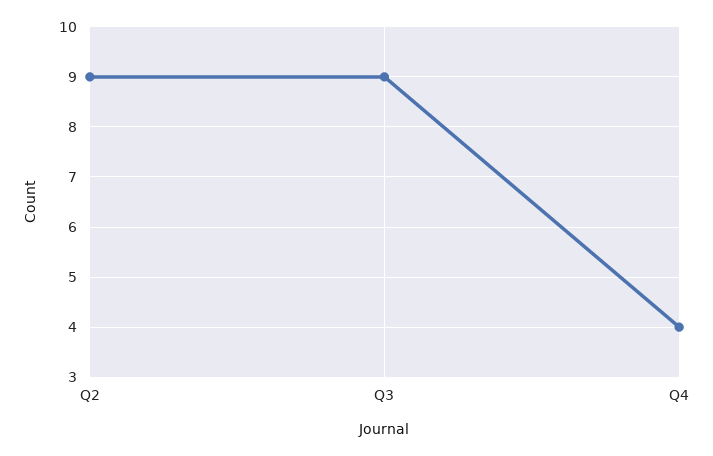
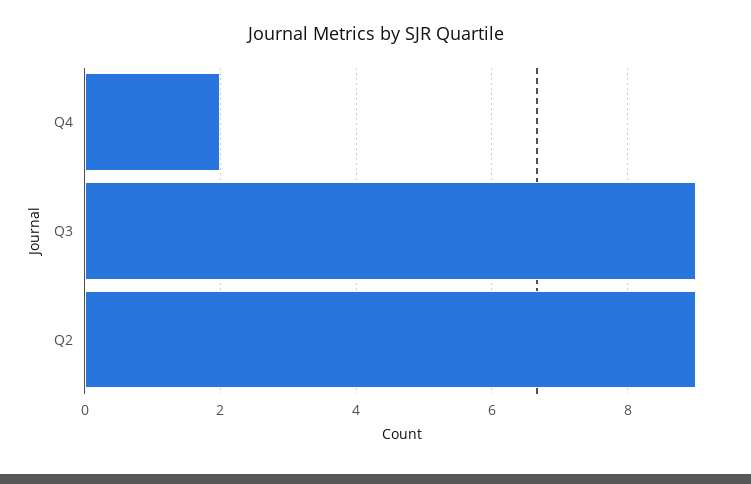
  {
    "Q2": 9,
    "Q3": 9,
-   "Q4": 4
+   "Q4": 2
  }

